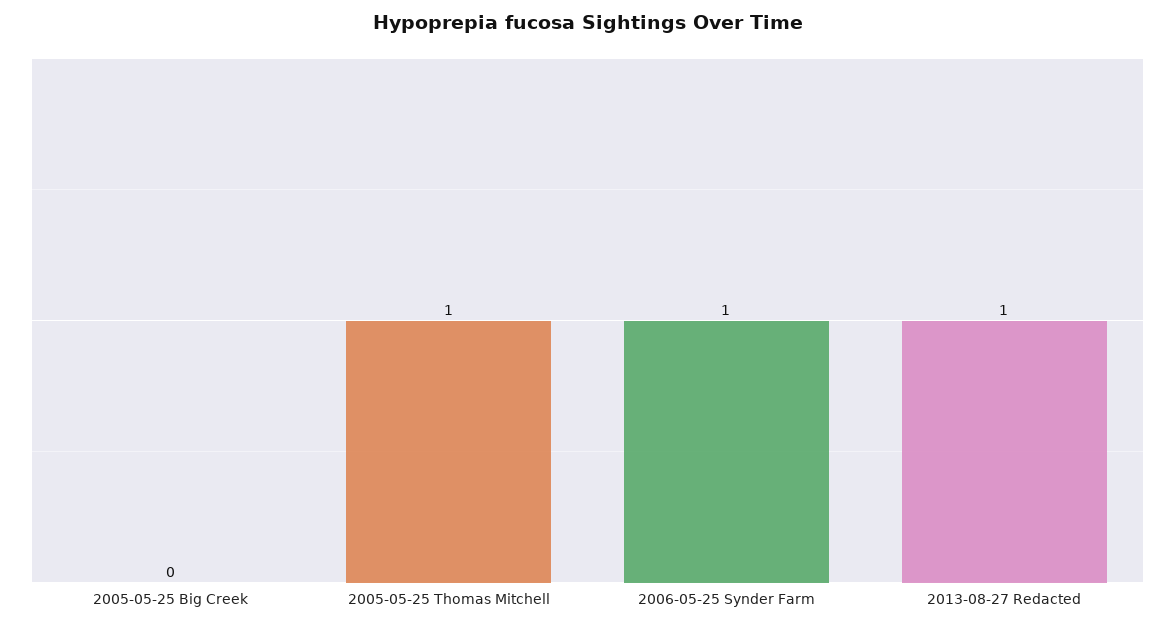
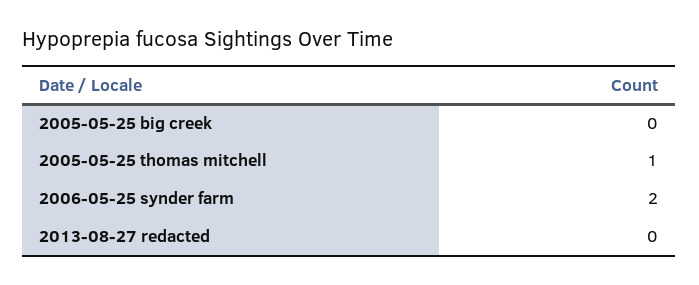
  {
    "2005-05-25 Big Creek": 0,
    "2005-05-25 Thomas Mitchell": 1,
-   "2006-05-25 Synder Farm": 1,
+   "2006-05-25 Synder Farm": 2,
-   "2013-08-27 Redacted": 1
+   "2013-08-27 Redacted": 0
  }

